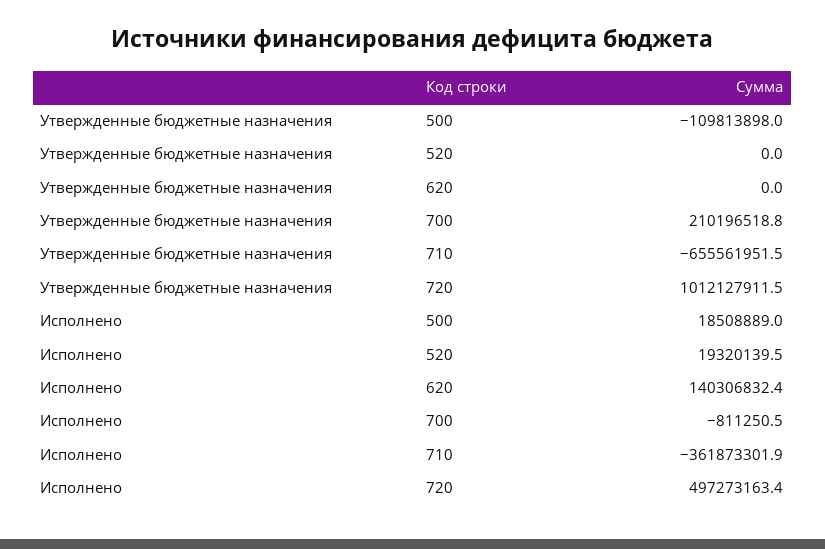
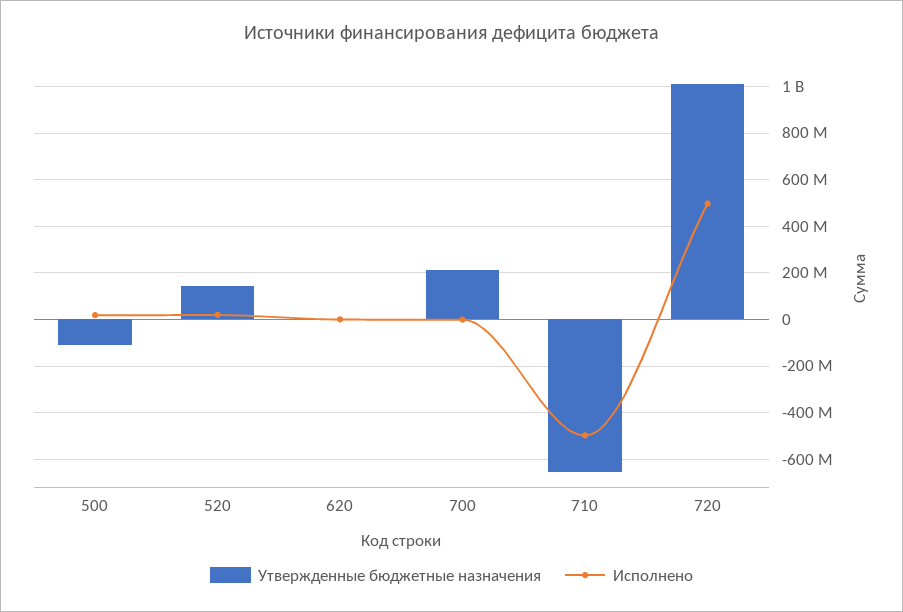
  {
    "Утвержденные бюджетные назначения": {
      "500": -109813898,
-     "520": 0,
+     "520": 150000000,
      "620": 0,
      "700": 210196518.8,
      "710": -655561951.5,
      "720": 1012127911.5
    },
    "Исполнено": {
      "500": 18508889,
      "520": 19320139.5,
-     "620": 140306832.4,
+     "620": 0,
      "700": -811250.5,
-     "710": -361873301.9,
+     "710": -500000000,
      "720": 497273163.4
    }
  }

